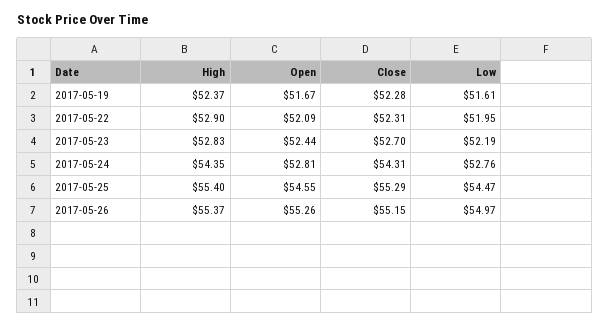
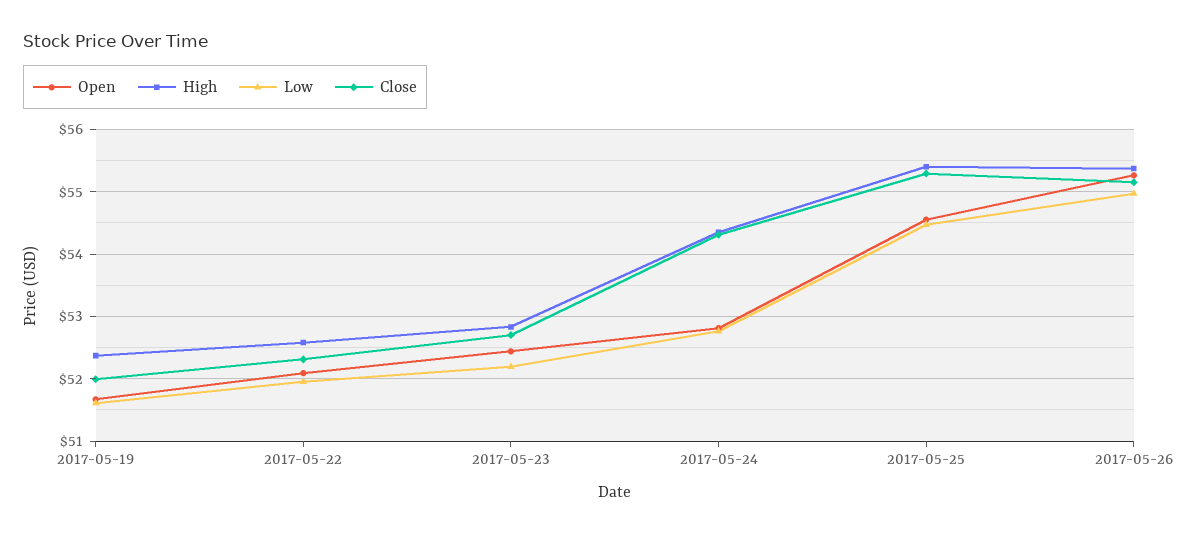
  {
    "High": {
      "2017-05-19": 52.37,
-     "2017-05-22": 52.9,
+     "2017-05-22": 52.6,
      "2017-05-23": 52.83,
      "2017-05-24": 54.35,
      "2017-05-25": 55.4,
      "2017-05-26": 55.37
    },
    "Open": {
      "2017-05-19": 51.67,
      "2017-05-22": 52.09,
      "2017-05-23": 52.44,
      "2017-05-24": 52.81,
      "2017-05-25": 54.55,
      "2017-05-26": 55.26
    },
    "Close": {
-     "2017-05-19": 52.28,
+     "2017-05-19": 52,
      "2017-05-22": 52.31,
      "2017-05-23": 52.7,
      "2017-05-24": 54.31,
      "2017-05-25": 55.29,
      "2017-05-26": 55.15
    },
    "Low": {
      "2017-05-19": 51.61,
      "2017-05-22": 51.95,
      "2017-05-23": 52.19,
      "2017-05-24": 52.76,
      "2017-05-25": 54.47,
      "2017-05-26": 54.97
    }
  }

